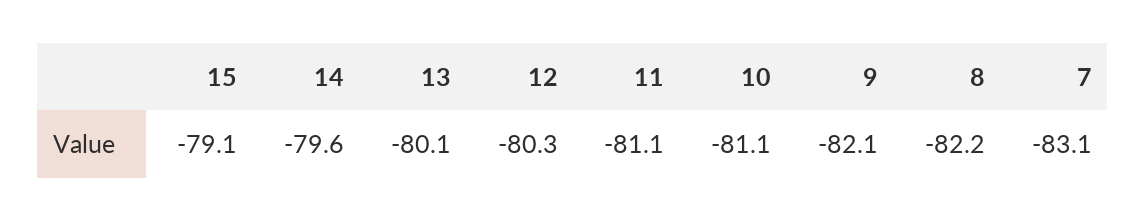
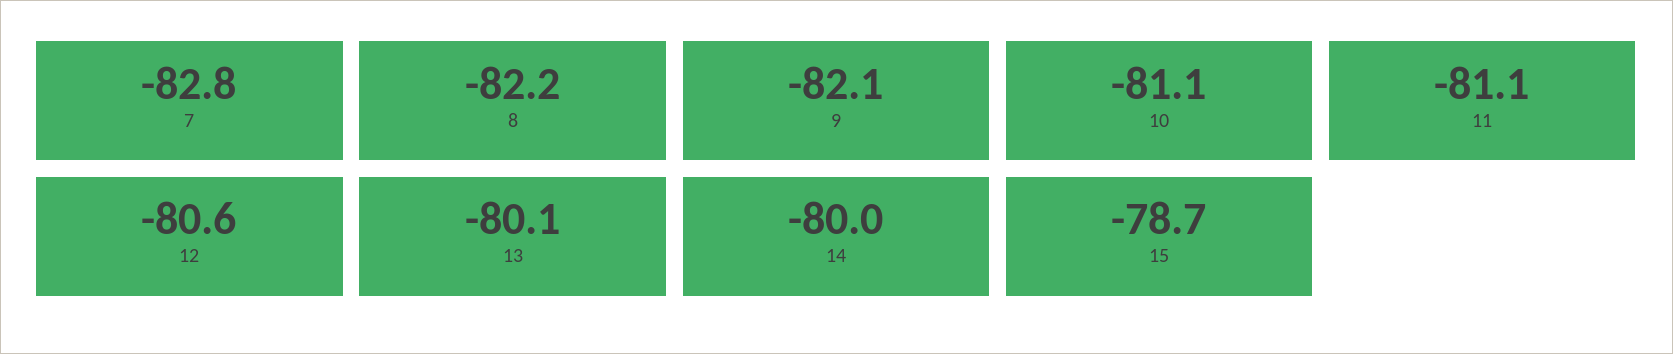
  {
-   "15": -79.1,
+   "15": -78.7,
-   "14": -79.6,
+   "14": -80,
    "13": -80.1,
-   "12": -80.3,
+   "12": -80.6,
    "11": -81.1,
    "10": -81.1,
    "9": -82.1,
    "8": -82.2,
-   "7": -83.1
+   "7": -82.8
  }

